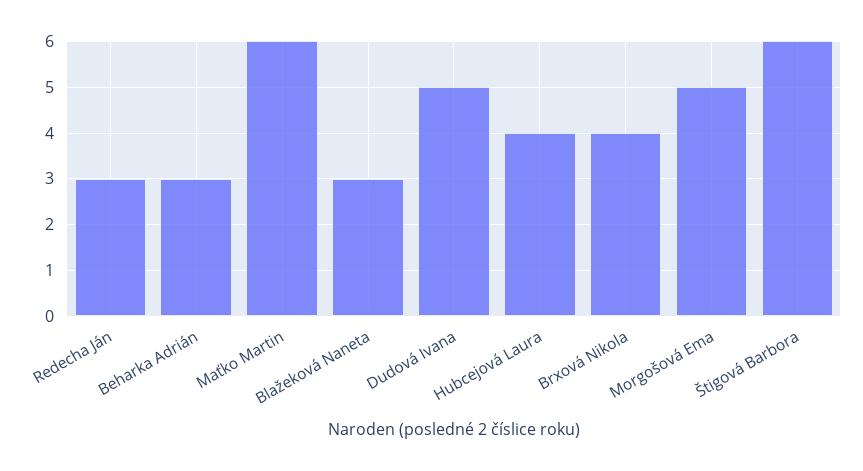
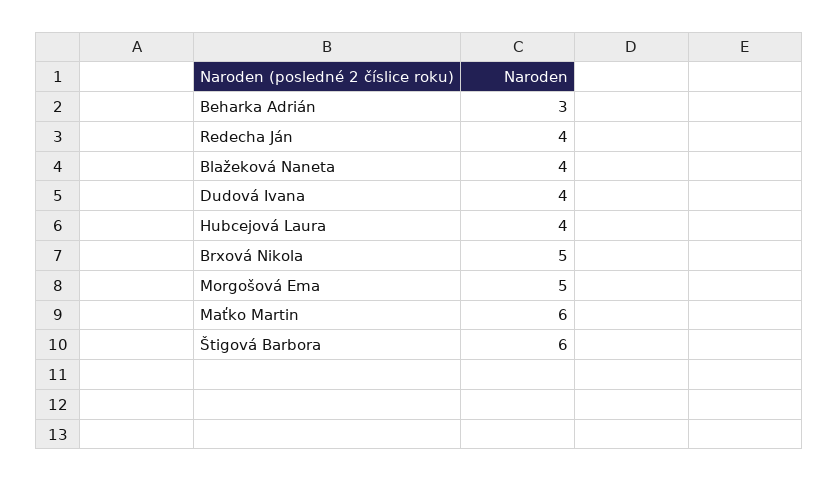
  {
-   "Redecha Ján": 3,
+   "Redecha Ján": 4,
    "Beharka Adrián": 3,
    "Maťko Martin": 6,
-   "Blažeková Naneta": 3,
+   "Blažeková Naneta": 4,
-   "Dudová Ivana": 5,
+   "Dudová Ivana": 4,
    "Hubcejová Laura": 4,
-   "Brxová Nikola": 4,
+   "Brxová Nikola": 5,
    "Morgošová Ema": 5,
    "Štigová Barbora": 6
  }

